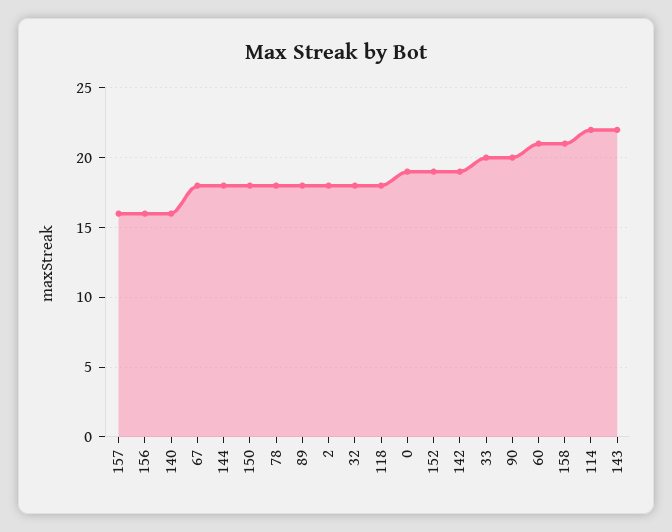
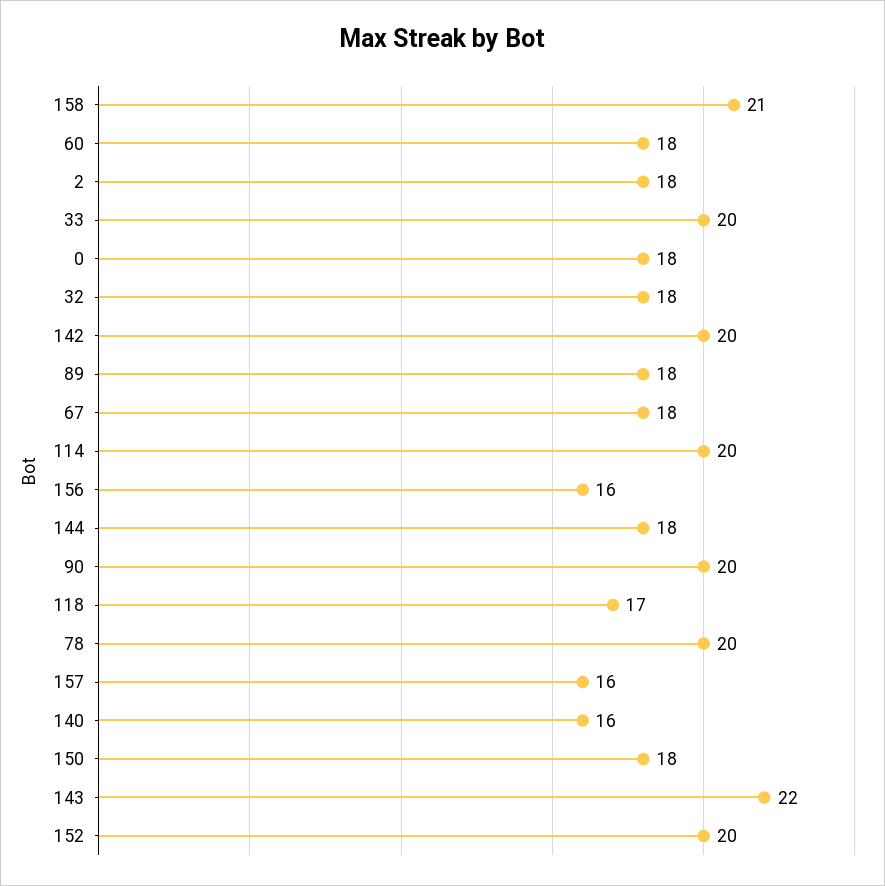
  {
    "157": 16,
    "156": 16,
    "140": 16,
    "67": 18,
    "144": 18,
    "150": 18,
-   "78": 18,
+   "78": 20,
    "89": 18,
    "2": 18,
    "32": 18,
-   "118": 18,
+   "118": 17,
-   "0": 19,
+   "0": 18,
-   "152": 19,
+   "152": 20,
-   "142": 19,
+   "142": 20,
    "33": 20,
    "90": 20,
-   "60": 21,
+   "60": 18,
    "158": 21,
-   "114": 22,
+   "114": 20,
    "143": 22
  }

